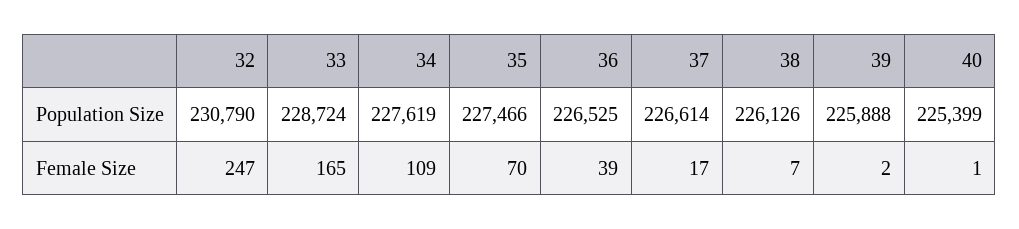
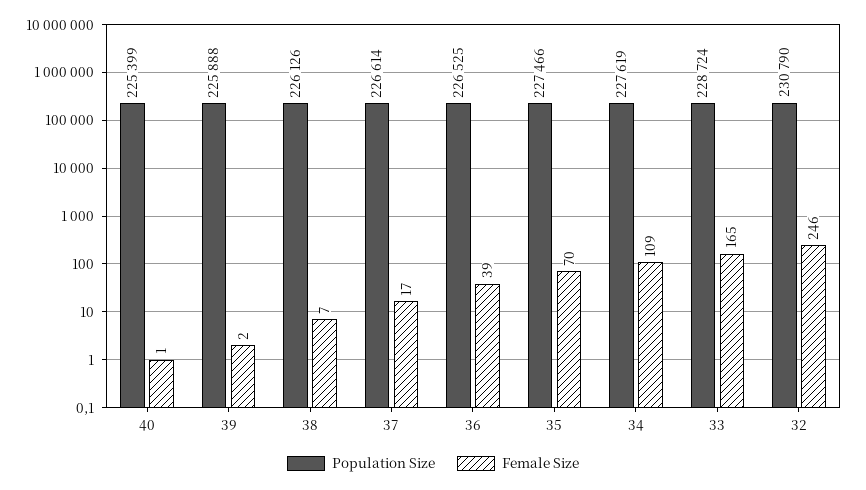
  {
    "Population Size": {
      "32": 230790,
      "33": 228724,
      "34": 227619,
      "35": 227466,
      "36": 226525,
      "37": 226614,
      "38": 226126,
      "39": 225888,
      "40": 225399
    },
    "Female Size": {
-     "32": 247,
+     "32": 246,
      "33": 165,
      "34": 109,
      "35": 70,
      "36": 39,
      "37": 17,
      "38": 7,
      "39": 2,
      "40": 1
    }
  }

